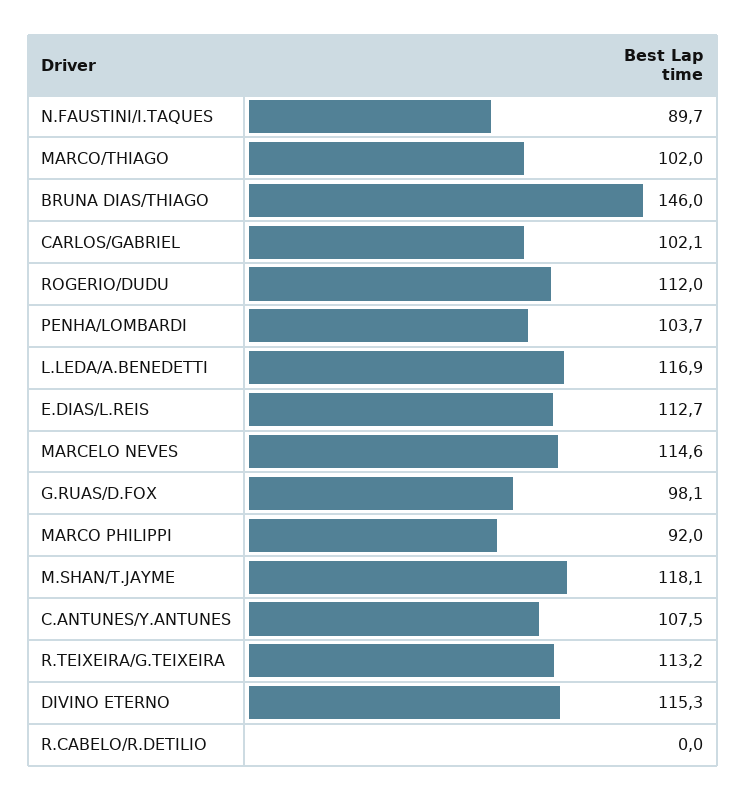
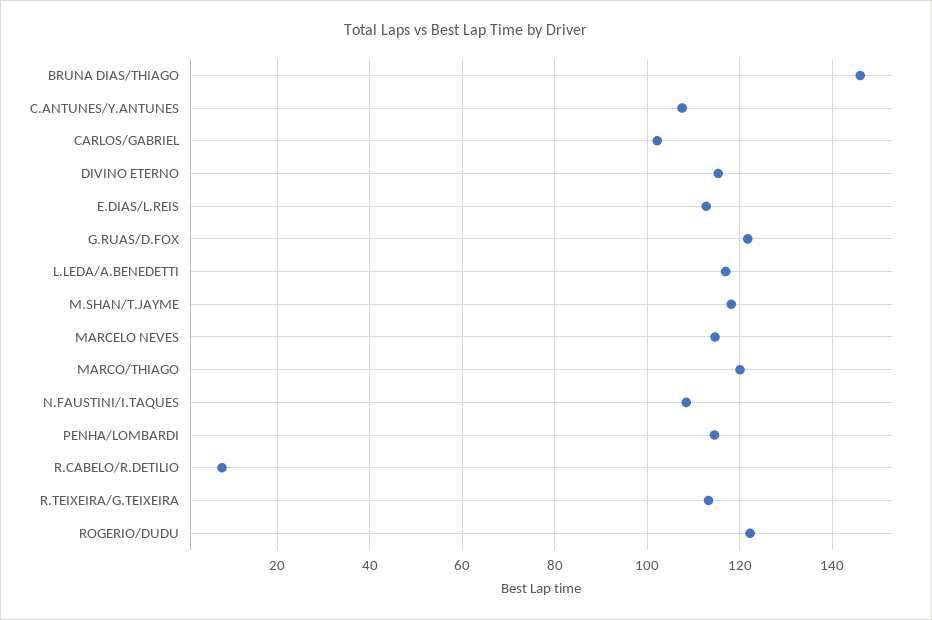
  {
-   "N.FAUSTINI/I.TAQUES": 89.7,
+   "N.FAUSTINI/I.TAQUES": 108,
-   "MARCO/THIAGO": 102,
+   "MARCO/THIAGO": 120,
    "BRUNA DIAS/THIAGO": 146,
    "CARLOS/GABRIEL": 102.1,
-   "ROGERIO/DUDU": 112,
+   "ROGERIO/DUDU": 122,
-   "PENHA/LOMBARDI": 103.7,
+   "PENHA/LOMBARDI": 114,
    "L.LEDA/A.BENEDETTI": 116.9,
    "E.DIAS/L.REIS": 112.7,
    "MARCELO NEVES": 114.6,
-   "G.RUAS/D.FOX": 98.1,
+   "G.RUAS/D.FOX": 122,
-   "MARCO PHILIPPI": 92,
    "M.SHAN/T.JAYME": 118.1,
    "C.ANTUNES/Y.ANTUNES": 107.5,
    "R.TEIXEIRA/G.TEIXEIRA": 113.2,
    "DIVINO ETERNO": 115.3,
-   "R.CABELO/R.DETILIO": 0
+   "R.CABELO/R.DETILIO": 8
  }

